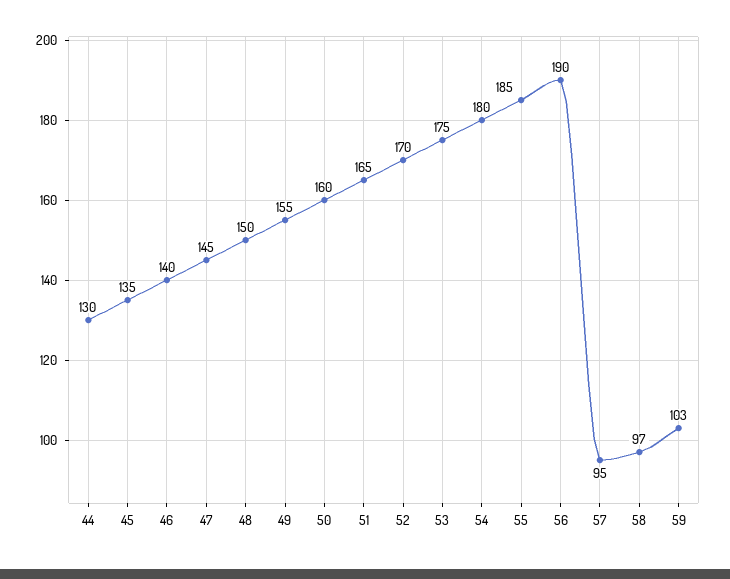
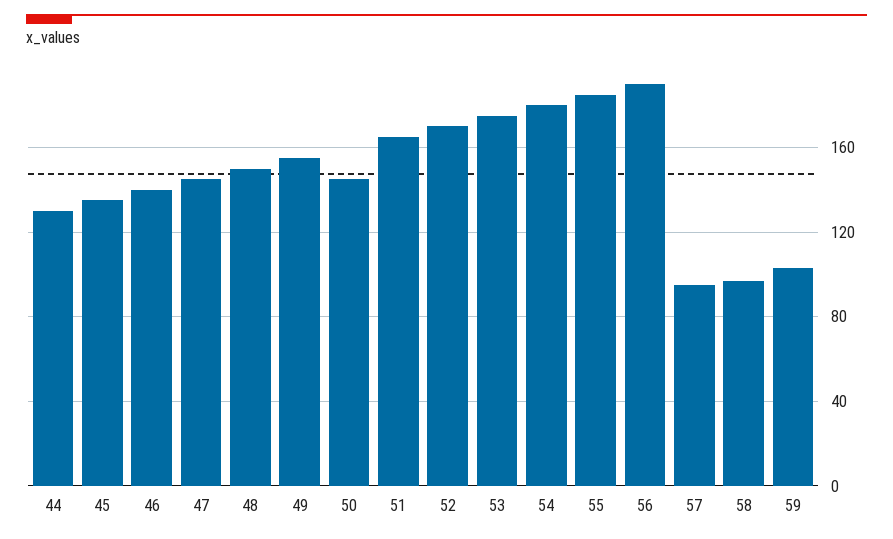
  {
    "44": 130,
    "45": 135,
    "46": 140,
    "47": 145,
    "48": 150,
    "49": 155,
-   "50": 160,
+   "50": 145,
    "51": 165,
    "52": 170,
    "53": 175,
    "54": 180,
    "55": 185,
    "56": 190,
    "57": 95,
    "58": 97,
    "59": 103
  }

